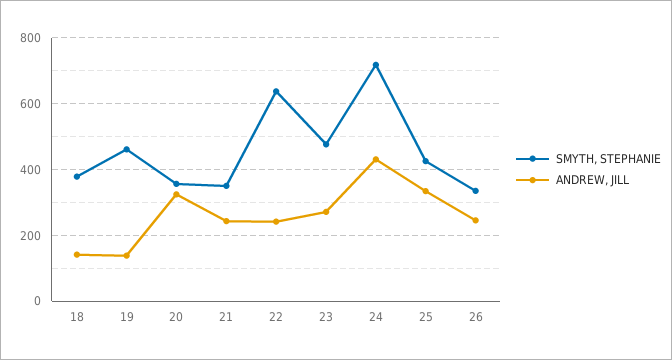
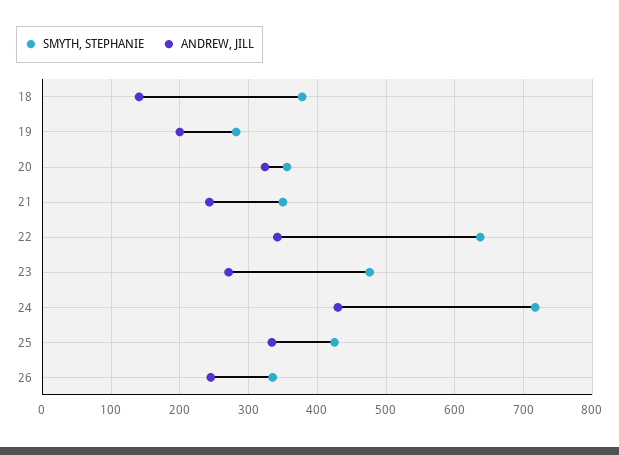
  {
    "SMYTH, STEPHANIE": {
      "18": 380,
-     "19": 460,
+     "19": 280,
      "20": 360,
      "21": 350,
      "22": 640,
      "23": 480,
      "24": 720,
      "25": 430,
      "26": 340
    },
    "ANDREW, JILL": {
      "18": 140,
-     "19": 140,
+     "19": 200,
      "20": 320,
      "21": 240,
-     "22": 240,
+     "22": 340,
      "23": 270,
      "24": 430,
      "25": 330,
      "26": 250
    }
  }

